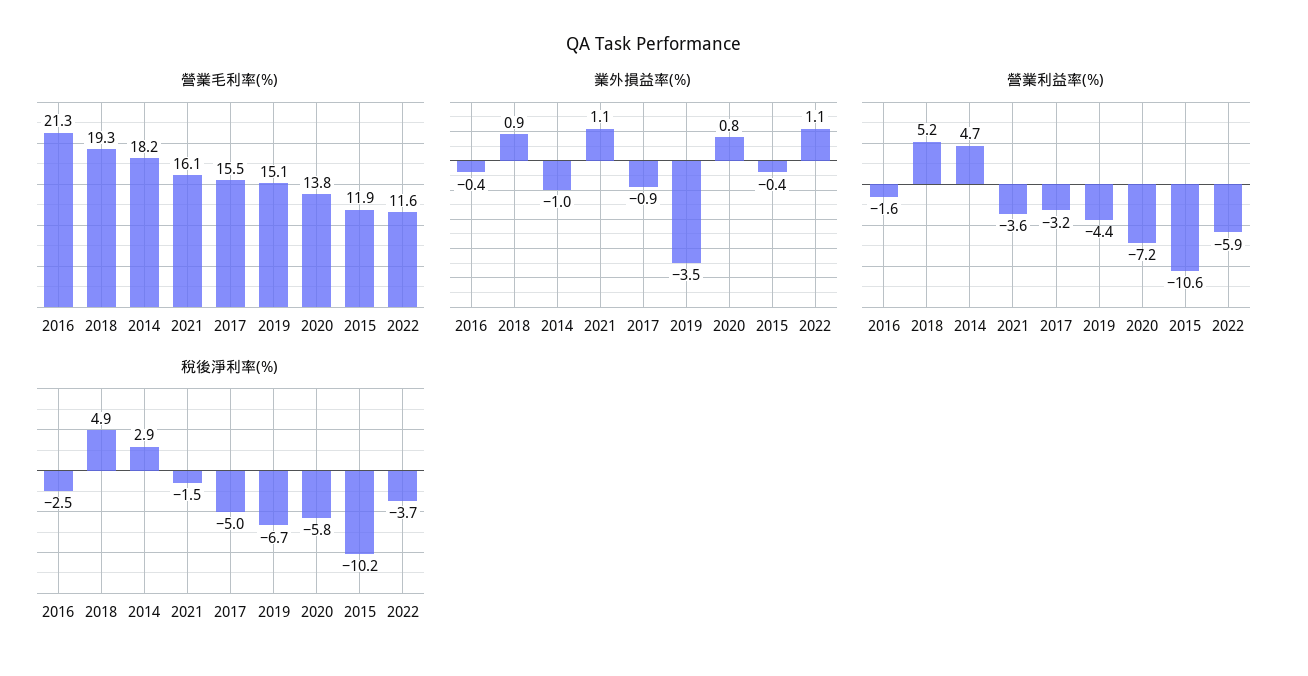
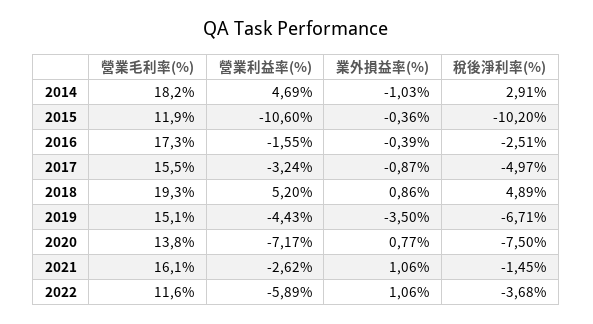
  {
    "營業毛利率(%)": {
-     "2016": 21.3,
+     "2016": 17.3,
      "2018": 19.3,
      "2014": 18.2,
      "2021": 16.1,
      "2017": 15.5,
      "2019": 15.1,
      "2020": 13.8,
      "2015": 11.9,
      "2022": 11.6
    },
    "業外損益率(%)": {
      "2016": -0.39,
      "2018": 0.86,
      "2014": -1.03,
      "2021": 1.06,
      "2017": -0.87,
      "2019": -3.5,
      "2020": 0.77,
      "2015": -0.36,
      "2022": 1.06
    },
    "營業利益率(%)": {
      "2016": -1.55,
      "2018": 5.2,
      "2014": 4.69,
-     "2021": -3.6,
+     "2021": -2.62,
      "2017": -3.24,
      "2019": -4.43,
      "2020": -7.17,
      "2015": -10.6,
      "2022": -5.89
    },
    "稅後淨利率(%)": {
      "2016": -2.51,
      "2018": 4.89,
      "2014": 2.91,
      "2021": -1.45,
      "2017": -4.97,
      "2019": -6.71,
-     "2020": -5.8,
+     "2020": -7.5,
      "2015": -10.2,
      "2022": -3.68
    }
  }

